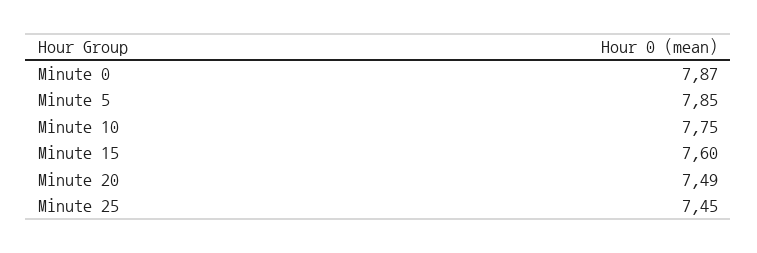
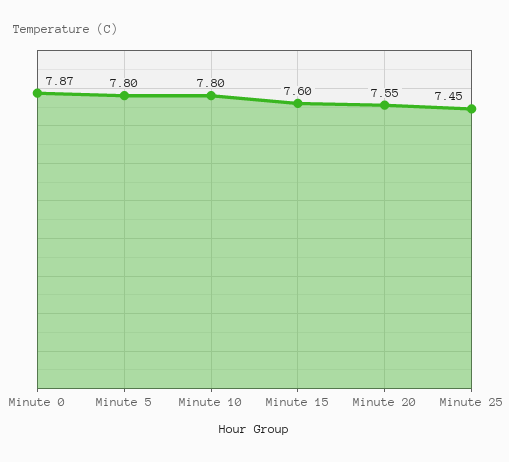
  {
    "Minute 0": 7.87,
-   "Minute 5": 7.85,
+   "Minute 5": 7.8,
-   "Minute 10": 7.75,
+   "Minute 10": 7.8,
    "Minute 15": 7.6,
-   "Minute 20": 7.49,
+   "Minute 20": 7.55,
    "Minute 25": 7.45
  }

